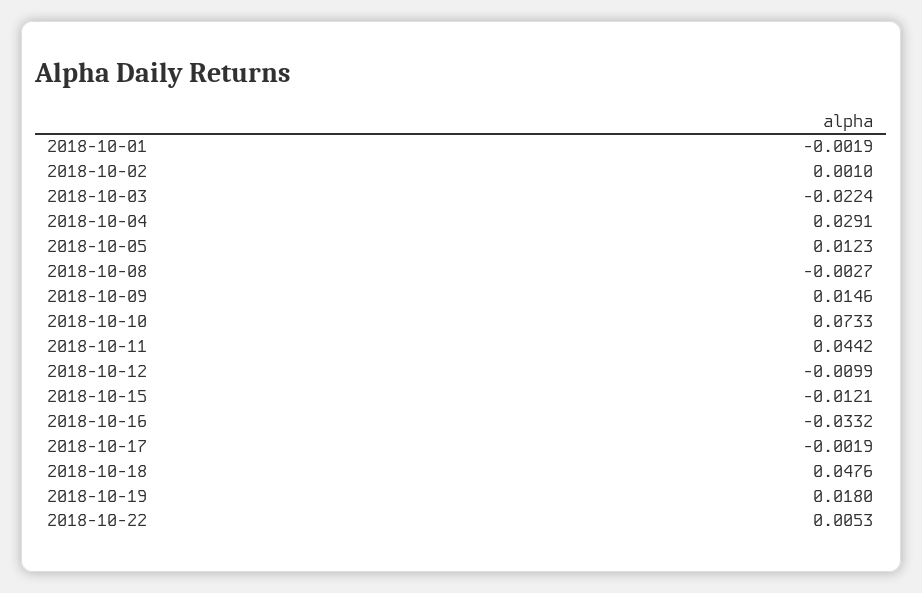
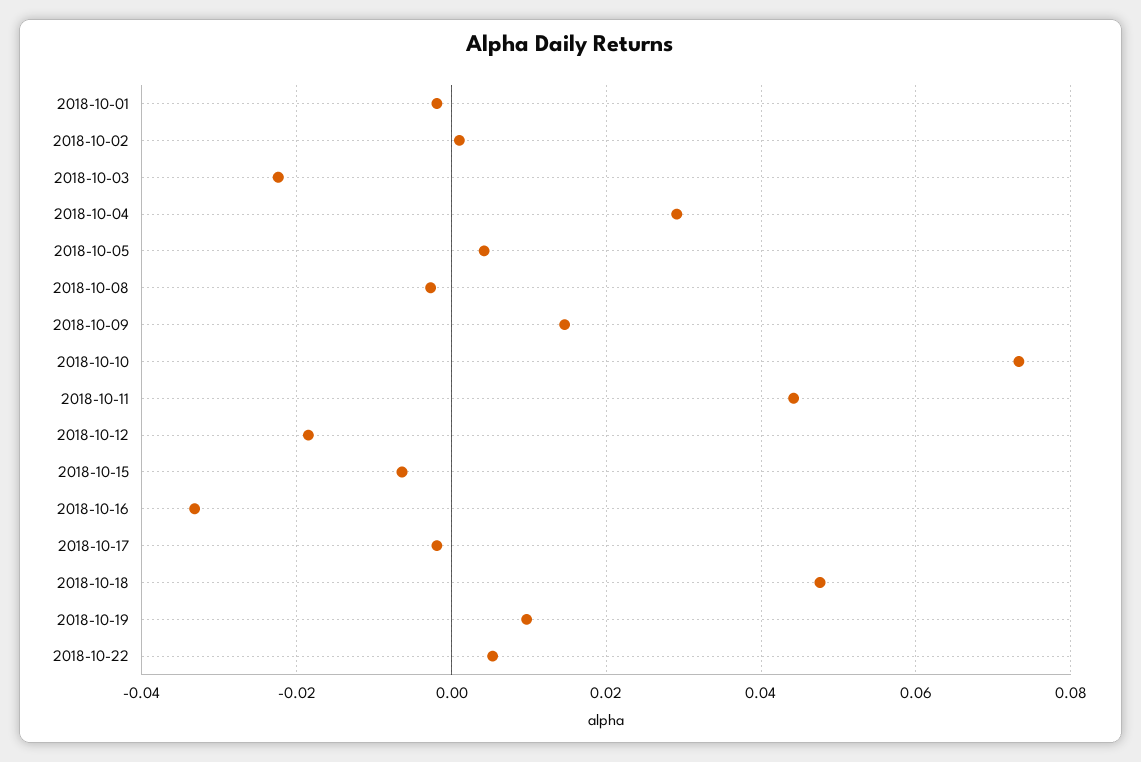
  {
    "2018-10-01": -0.0019,
    "2018-10-02": 0.001,
    "2018-10-03": -0.0224,
    "2018-10-04": 0.0291,
-   "2018-10-05": 0.0123,
+   "2018-10-05": 0.004,
    "2018-10-08": -0.0027,
    "2018-10-09": 0.0146,
    "2018-10-10": 0.0733,
    "2018-10-11": 0.0442,
-   "2018-10-12": -0.0099,
+   "2018-10-12": -0.018,
-   "2018-10-15": -0.0121,
+   "2018-10-15": -0.006,
    "2018-10-16": -0.0332,
    "2018-10-17": -0.0019,
    "2018-10-18": 0.0476,
-   "2018-10-19": 0.018,
+   "2018-10-19": 0.01,
    "2018-10-22": 0.0053
  }

